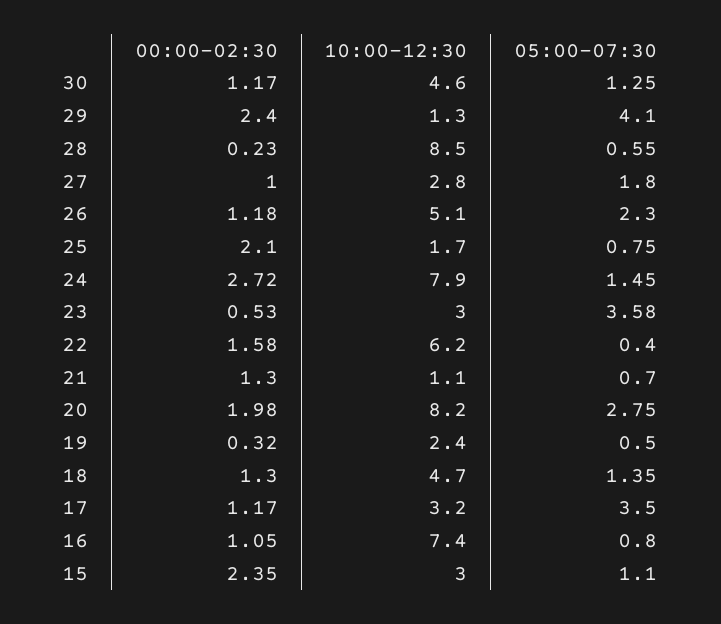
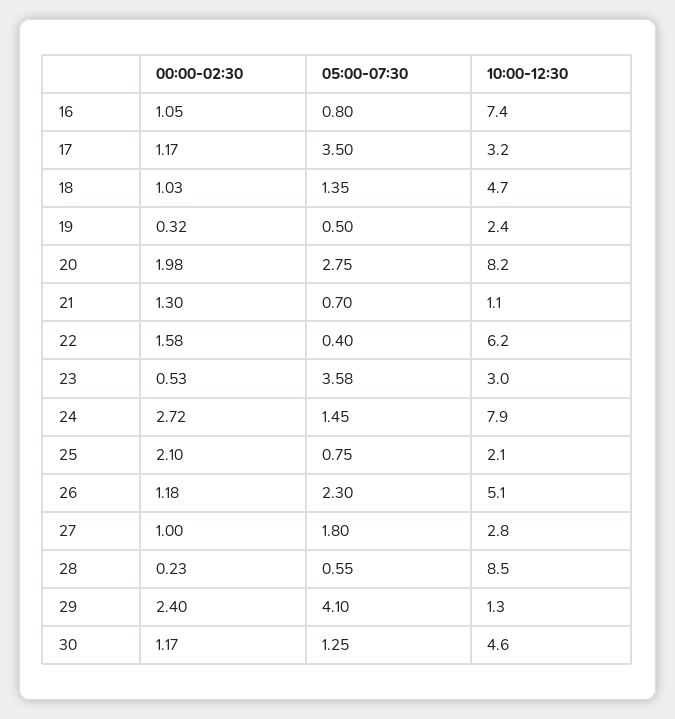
  {
    "00:00-02:30": {
      "30": 1.17,
      "29": 2.4,
      "28": 0.23,
      "27": 1,
      "26": 1.18,
      "25": 2.1,
      "24": 2.72,
      "23": 0.53,
      "22": 1.58,
      "21": 1.3,
      "20": 1.98,
      "19": 0.32,
-     "18": 1.3,
+     "18": 1.03,
      "17": 1.17,
-     "16": 1.05,
+     "16": 1.05
-     "15": 2.35
    },
    "10:00-12:30": {
      "30": 4.6,
      "29": 1.3,
      "28": 8.5,
      "27": 2.8,
      "26": 5.1,
-     "25": 1.7,
+     "25": 2.1,
      "24": 7.9,
      "23": 3,
      "22": 6.2,
      "21": 1.1,
      "20": 8.2,
      "19": 2.4,
      "18": 4.7,
      "17": 3.2,
-     "16": 7.4,
+     "16": 7.4
-     "15": 3
    },
    "05:00-07:30": {
      "30": 1.25,
      "29": 4.1,
      "28": 0.55,
      "27": 1.8,
      "26": 2.3,
      "25": 0.75,
      "24": 1.45,
      "23": 3.58,
      "22": 0.4,
      "21": 0.7,
      "20": 2.75,
      "19": 0.5,
      "18": 1.35,
      "17": 3.5,
-     "16": 0.8,
+     "16": 0.8
-     "15": 1.1
    }
  }

